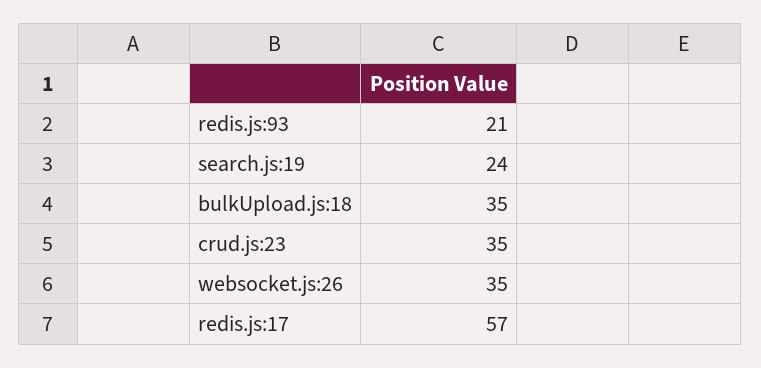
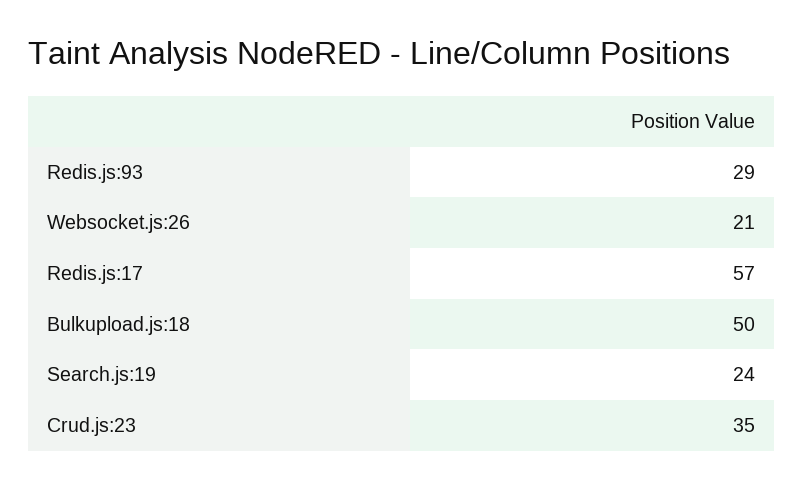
  {
-   "redis.js:93": 21,
+   "redis.js:93": 29,
    "search.js:19": 24,
-   "bulkUpload.js:18": 35,
+   "bulkUpload.js:18": 50,
    "crud.js:23": 35,
-   "websocket.js:26": 35,
+   "websocket.js:26": 21,
    "redis.js:17": 57
  }

